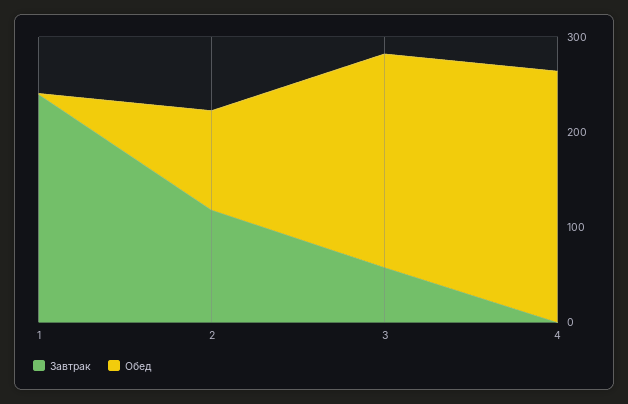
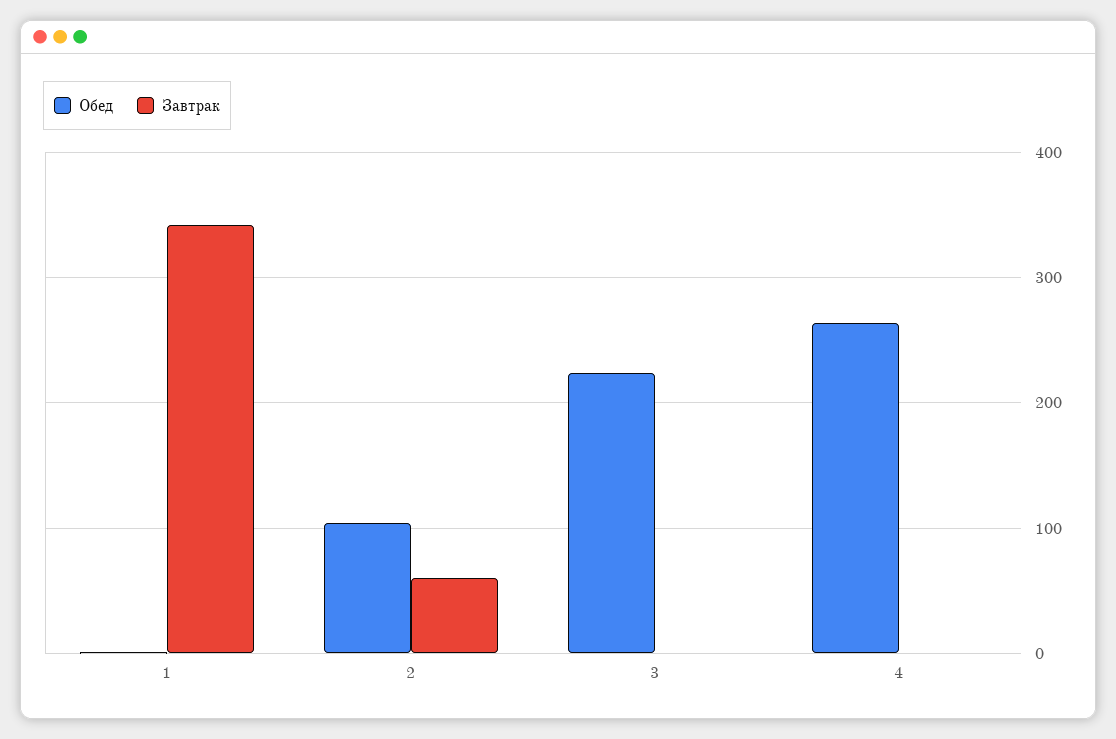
  {
    "Завтрак": {
-     "1": 240,
+     "1": 340,
-     "2": 120,
+     "2": 60,
-     "3": 60,
+     "3": 0,
      "4": 0
    },
    "Обед": {
      "1": 0,
      "2": 100,
      "3": 220,
      "4": 260
    }
  }

